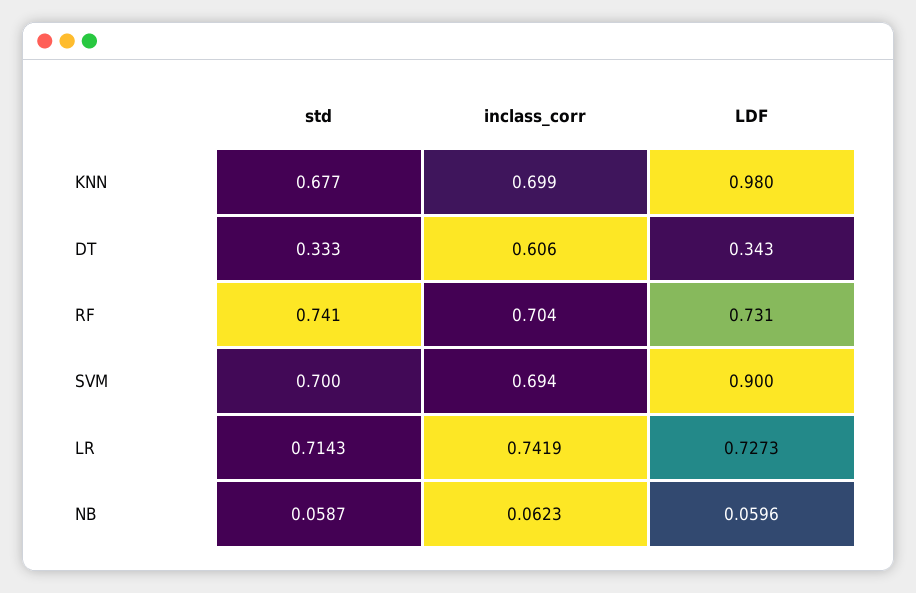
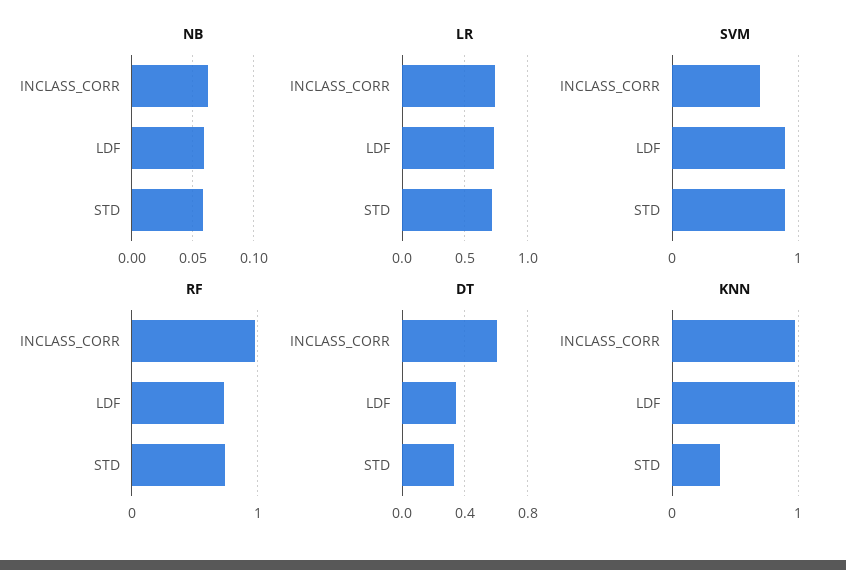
  {
    "KNN": {
-     "std": 0.677,
+     "std": 0.4,
-     "inclass_corr": 0.699,
+     "inclass_corr": 1,
      "LDF": 0.98
    },
    "DT": {
      "std": 0.333,
      "inclass_corr": 0.606,
      "LDF": 0.343
    },
    "RF": {
      "std": 0.741,
-     "inclass_corr": 0.704,
+     "inclass_corr": 1,
      "LDF": 0.731
    },
    "SVM": {
-     "std": 0.7,
+     "std": 0.9,
      "inclass_corr": 0.694,
      "LDF": 0.9
    },
    "LR": {
      "std": 0.7143,
      "inclass_corr": 0.7419,
      "LDF": 0.7273
    },
    "NB": {
      "std": 0.0587,
      "inclass_corr": 0.0623,
      "LDF": 0.0596
    }
  }

